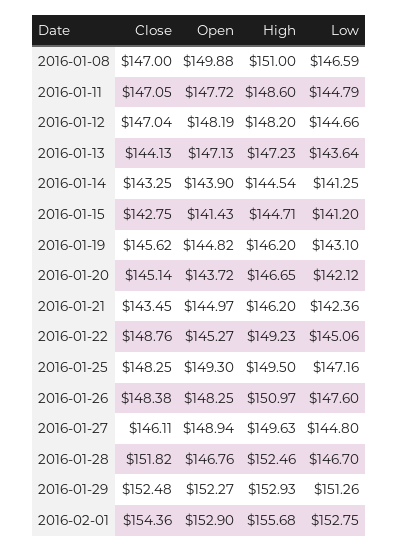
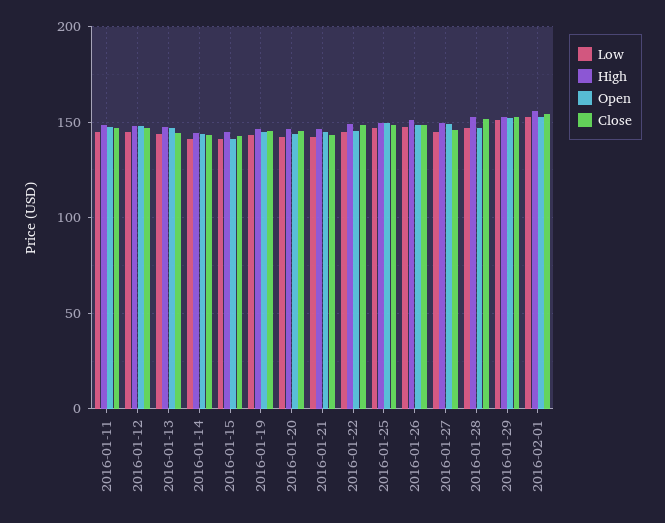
  {
    "Close": {
-     "2016-01-08": 147,
      "2016-01-11": 147.05,
      "2016-01-12": 147.04,
      "2016-01-13": 144.13,
      "2016-01-14": 143.25,
      "2016-01-15": 142.75,
      "2016-01-19": 145.62,
      "2016-01-20": 145.14,
      "2016-01-21": 143.45,
      "2016-01-22": 148.76,
      "2016-01-25": 148.25,
      "2016-01-26": 148.38,
      "2016-01-27": 146.11,
      "2016-01-28": 151.82,
      "2016-01-29": 152.48,
      "2016-02-01": 154.36
    },
    "Open": {
-     "2016-01-08": 149.88,
      "2016-01-11": 147.72,
      "2016-01-12": 148.19,
      "2016-01-13": 147.13,
      "2016-01-14": 143.9,
      "2016-01-15": 141.43,
      "2016-01-19": 144.82,
      "2016-01-20": 143.72,
      "2016-01-21": 144.97,
      "2016-01-22": 145.27,
      "2016-01-25": 149.3,
      "2016-01-26": 148.25,
      "2016-01-27": 148.94,
      "2016-01-28": 146.76,
      "2016-01-29": 152.27,
      "2016-02-01": 152.9
    },
    "High": {
-     "2016-01-08": 151,
      "2016-01-11": 148.6,
      "2016-01-12": 148.2,
      "2016-01-13": 147.23,
      "2016-01-14": 144.54,
      "2016-01-15": 144.71,
      "2016-01-19": 146.2,
      "2016-01-20": 146.65,
      "2016-01-21": 146.2,
      "2016-01-22": 149.23,
      "2016-01-25": 149.5,
      "2016-01-26": 150.97,
      "2016-01-27": 149.63,
      "2016-01-28": 152.46,
      "2016-01-29": 152.93,
      "2016-02-01": 155.68
    },
    "Low": {
-     "2016-01-08": 146.59,
      "2016-01-11": 144.79,
      "2016-01-12": 144.66,
      "2016-01-13": 143.64,
      "2016-01-14": 141.25,
      "2016-01-15": 141.2,
      "2016-01-19": 143.1,
      "2016-01-20": 142.12,
      "2016-01-21": 142.36,
      "2016-01-22": 145.06,
      "2016-01-25": 147.16,
      "2016-01-26": 147.6,
      "2016-01-27": 144.8,
      "2016-01-28": 146.7,
      "2016-01-29": 151.26,
      "2016-02-01": 152.75
    }
  }

